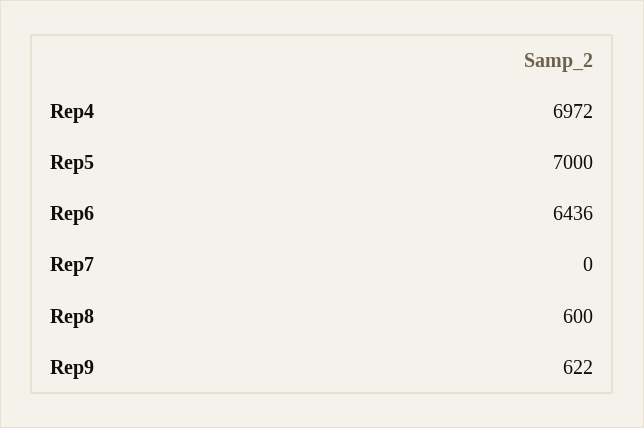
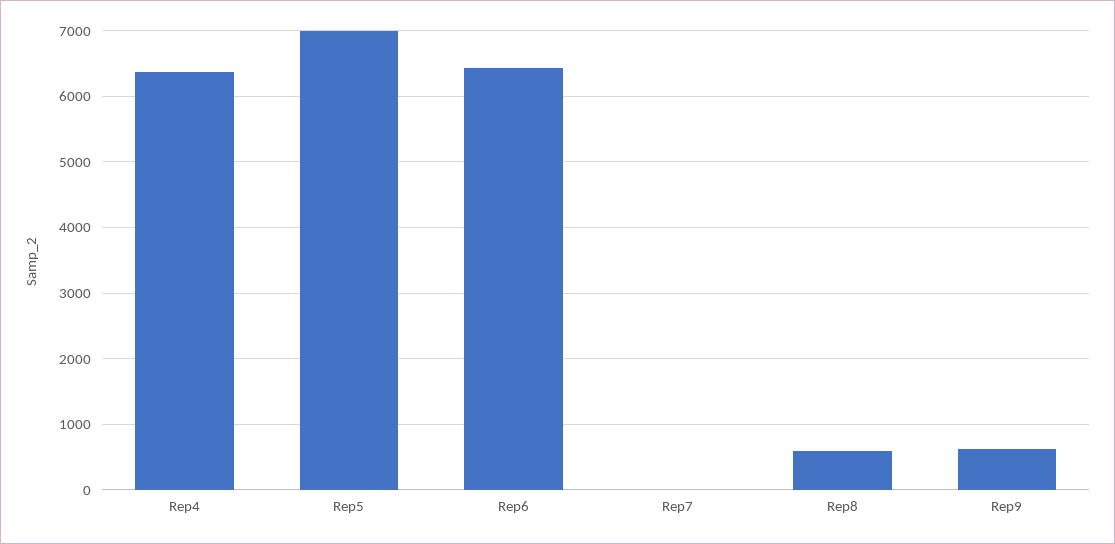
  {
-   "Rep4": 6972,
+   "Rep4": 6400,
    "Rep5": 7000,
    "Rep6": 6436,
    "Rep7": 0,
    "Rep8": 600,
    "Rep9": 622
  }

